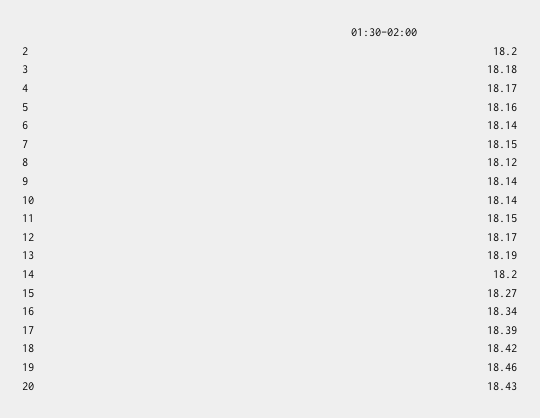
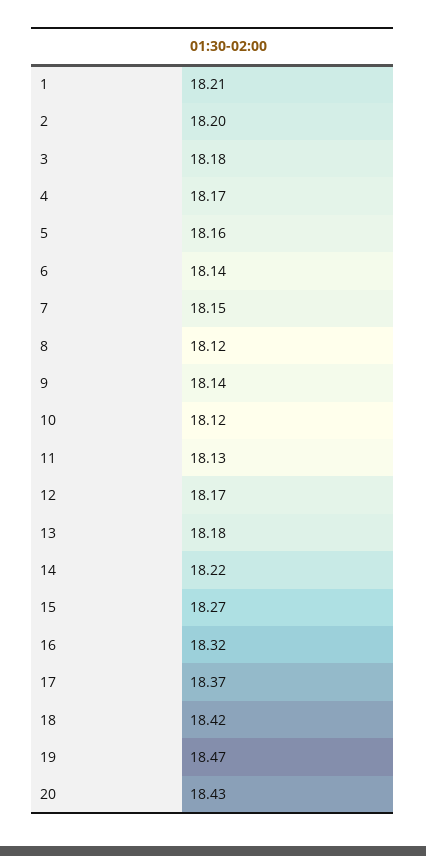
  {
    "2": 18.2,
    "3": 18.18,
    "4": 18.17,
    "5": 18.16,
    "6": 18.14,
    "7": 18.15,
    "8": 18.12,
    "9": 18.14,
-   "10": 18.14,
+   "10": 18.12,
-   "11": 18.15,
+   "11": 18.13,
    "12": 18.17,
-   "13": 18.19,
+   "13": 18.18,
-   "14": 18.2,
+   "14": 18.22,
    "15": 18.27,
-   "16": 18.34,
+   "16": 18.32,
-   "17": 18.39,
+   "17": 18.37,
    "18": 18.42,
-   "19": 18.46,
+   "19": 18.47,
-   "20": 18.43
+   "20": 18.43,
+   "1": 18.21
  }

